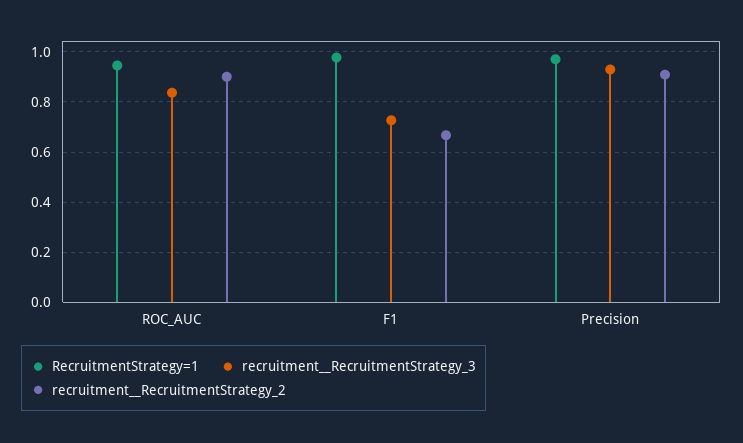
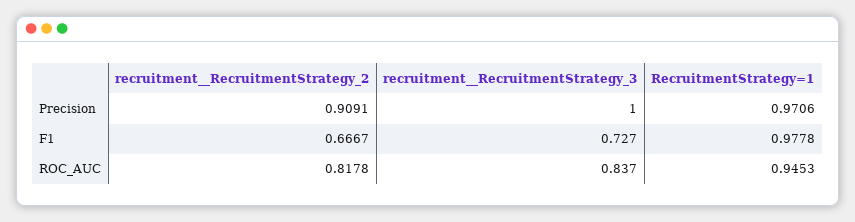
  {
    "RecruitmentStrategy=1": {
      "ROC_AUC": 0.9453,
      "F1": 0.9778,
      "Precision": 0.9706
    },
    "recruitment__RecruitmentStrategy_3": {
      "ROC_AUC": 0.837,
      "F1": 0.727,
-     "Precision": 0.925
+     "Precision": 1
    },
    "recruitment__RecruitmentStrategy_2": {
-     "ROC_AUC": 0.9,
+     "ROC_AUC": 0.8178,
      "F1": 0.6667,
      "Precision": 0.9091
    }
  }

